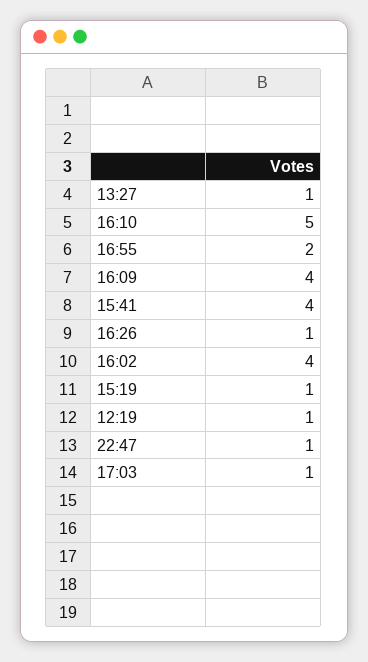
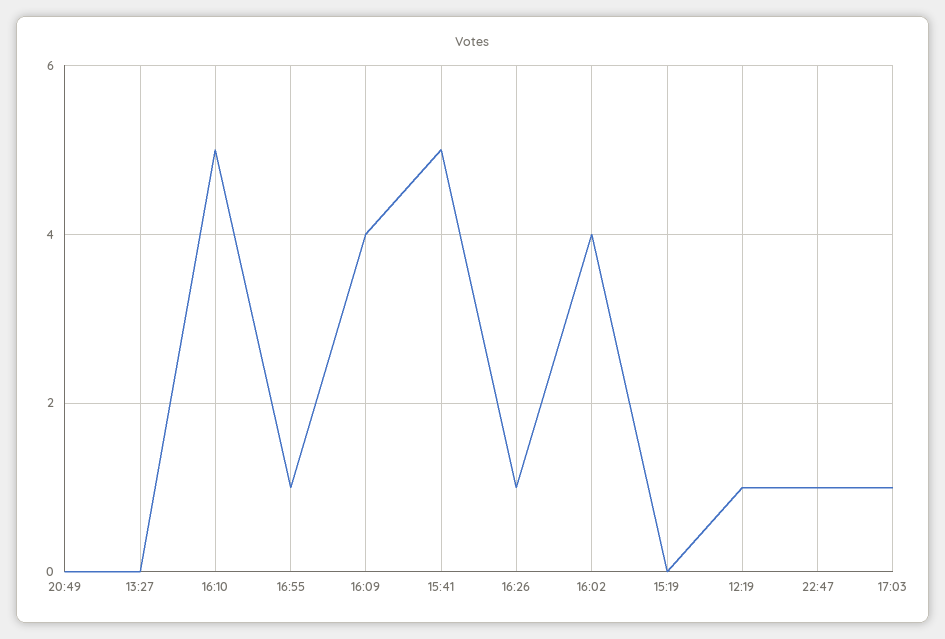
  {
-   "13:27": 1,
+   "13:27": 0,
    "16:10": 5,
-   "16:55": 2,
+   "16:55": 1,
    "16:09": 4,
-   "15:41": 4,
+   "15:41": 5,
    "16:26": 1,
    "16:02": 4,
-   "15:19": 1,
+   "15:19": 0,
    "12:19": 1,
    "22:47": 1,
-   "17:03": 1
+   "17:03": 1,
+   "20:49": 0
  }

